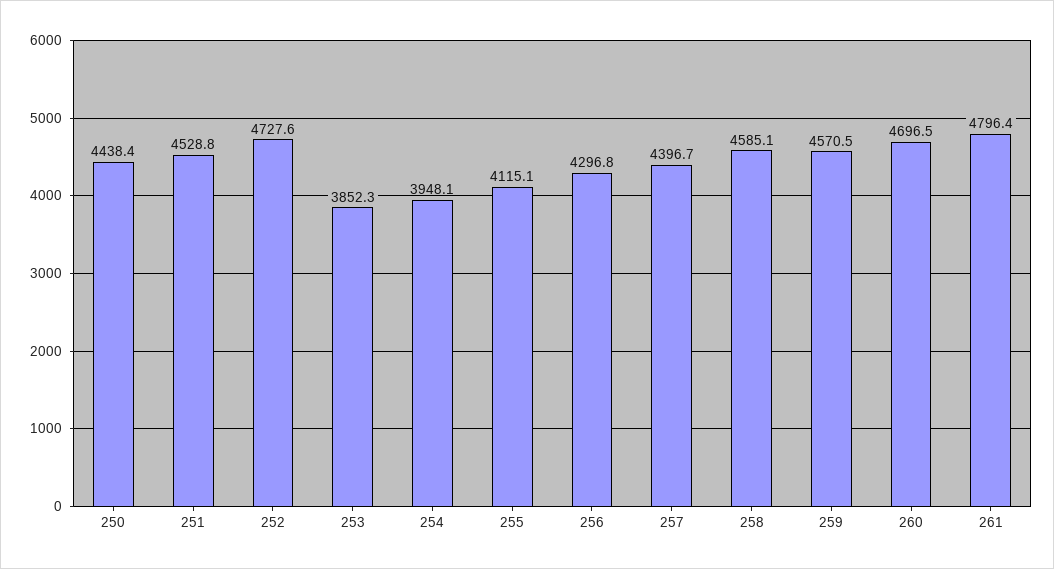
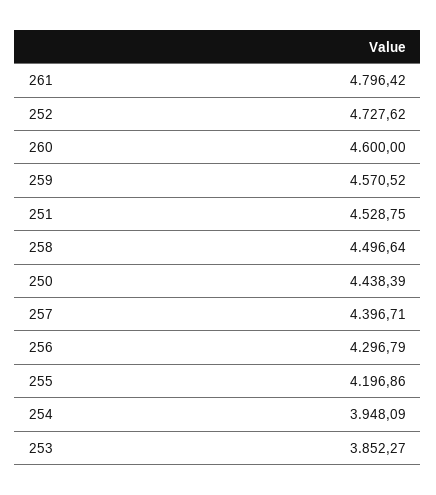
  {
    "250": 4438.39,
    "251": 4528.75,
    "252": 4727.62,
    "253": 3852.27,
    "254": 3948.09,
-   "255": 4115.1,
+   "255": 4196.86,
    "256": 4296.79,
    "257": 4396.71,
-   "258": 4585.1,
+   "258": 4496.64,
    "259": 4570.52,
-   "260": 4696.5,
+   "260": 4600,
    "261": 4796.42
  }

